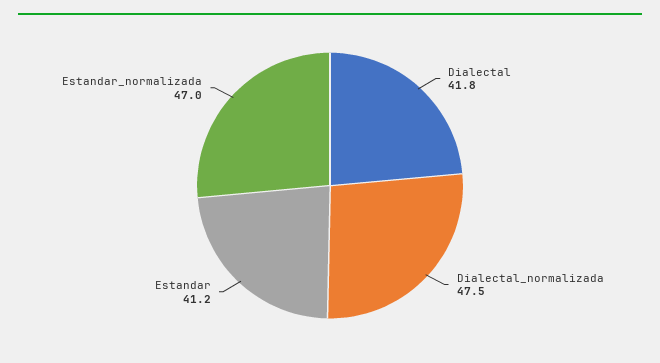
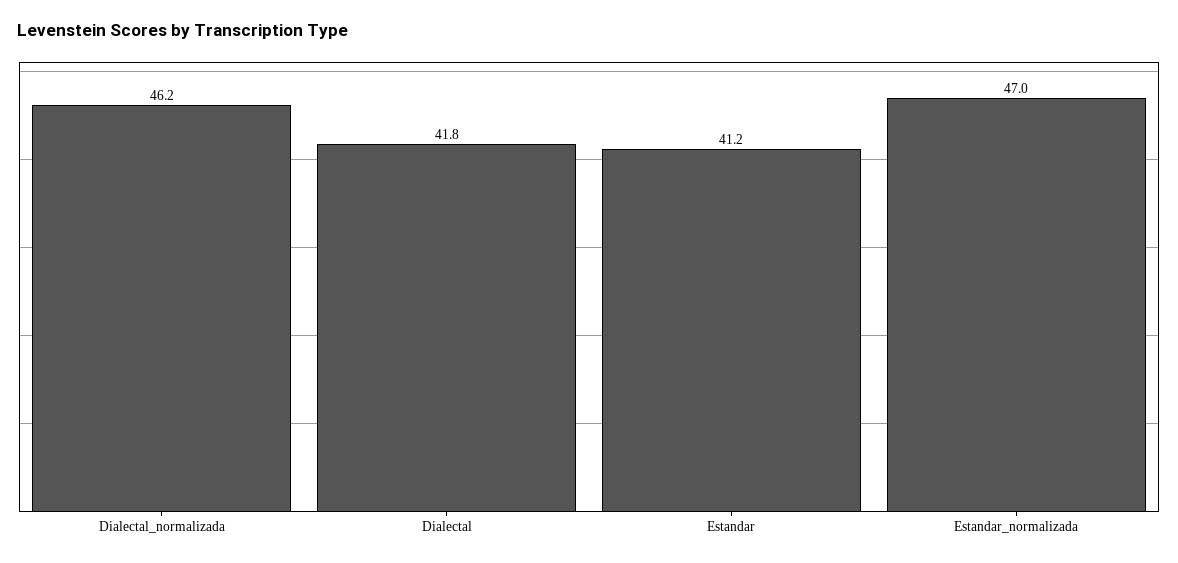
  {
    "Dialectal": 41.8,
-   "Dialectal_normalizada": 47.5,
+   "Dialectal_normalizada": 46.2,
    "Estandar": 41.2,
    "Estandar_normalizada": 47
  }

